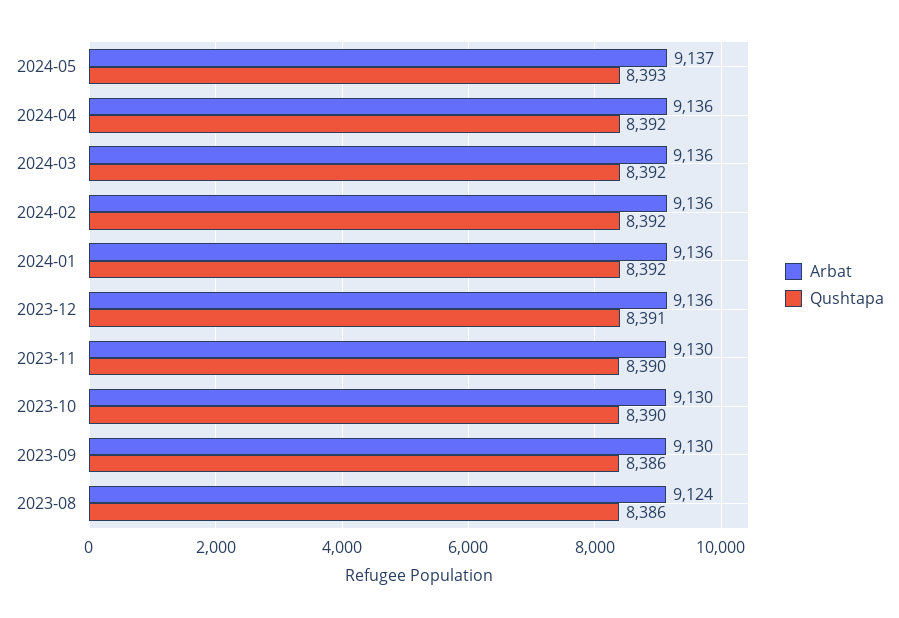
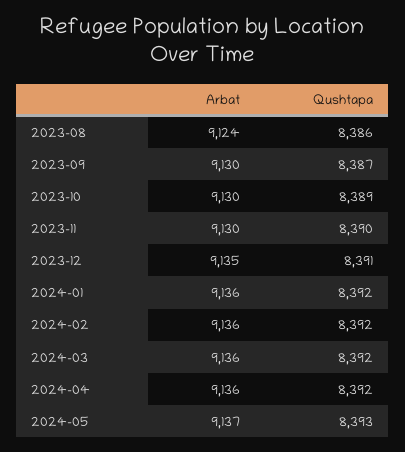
  {
    "Arbat": {
      "2024-05": 9137,
      "2024-04": 9136,
      "2024-03": 9136,
      "2024-02": 9136,
      "2024-01": 9136,
-     "2023-12": 9136,
+     "2023-12": 9135,
      "2023-11": 9130,
      "2023-10": 9130,
      "2023-09": 9130,
      "2023-08": 9124
    },
    "Qushtapa": {
      "2024-05": 8393,
      "2024-04": 8392,
      "2024-03": 8392,
      "2024-02": 8392,
      "2024-01": 8392,
      "2023-12": 8391,
      "2023-11": 8390,
-     "2023-10": 8390,
+     "2023-10": 8389,
-     "2023-09": 8386,
+     "2023-09": 8387,
      "2023-08": 8386
    }
  }

